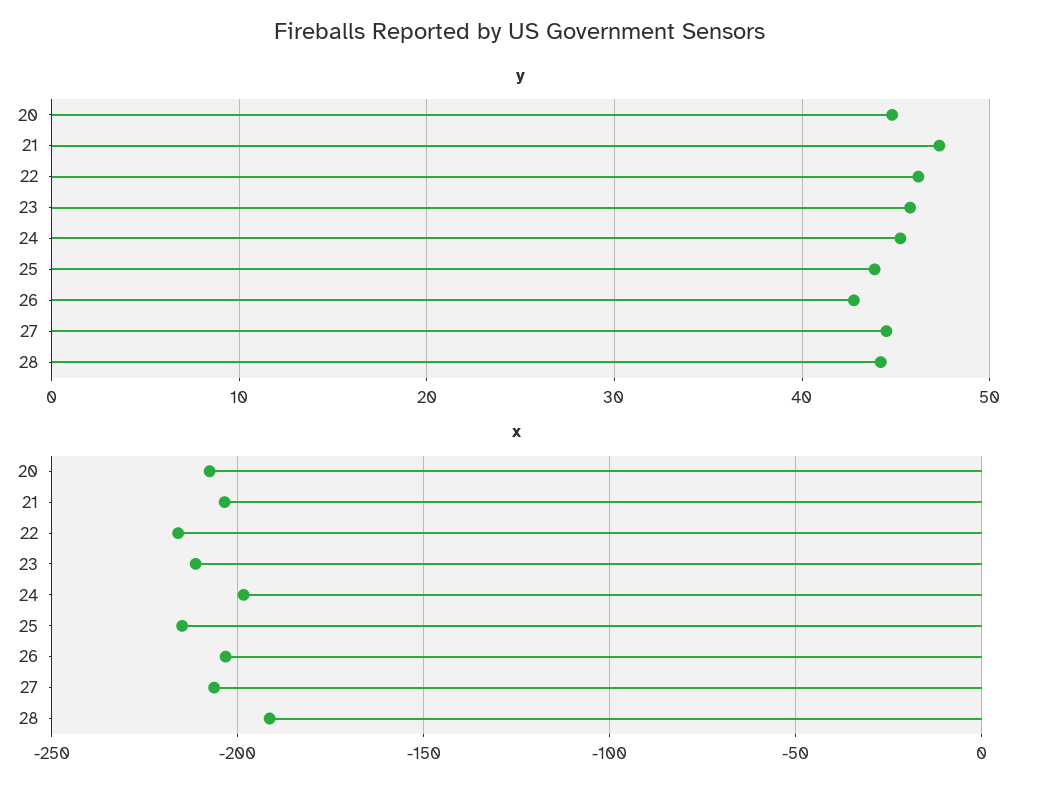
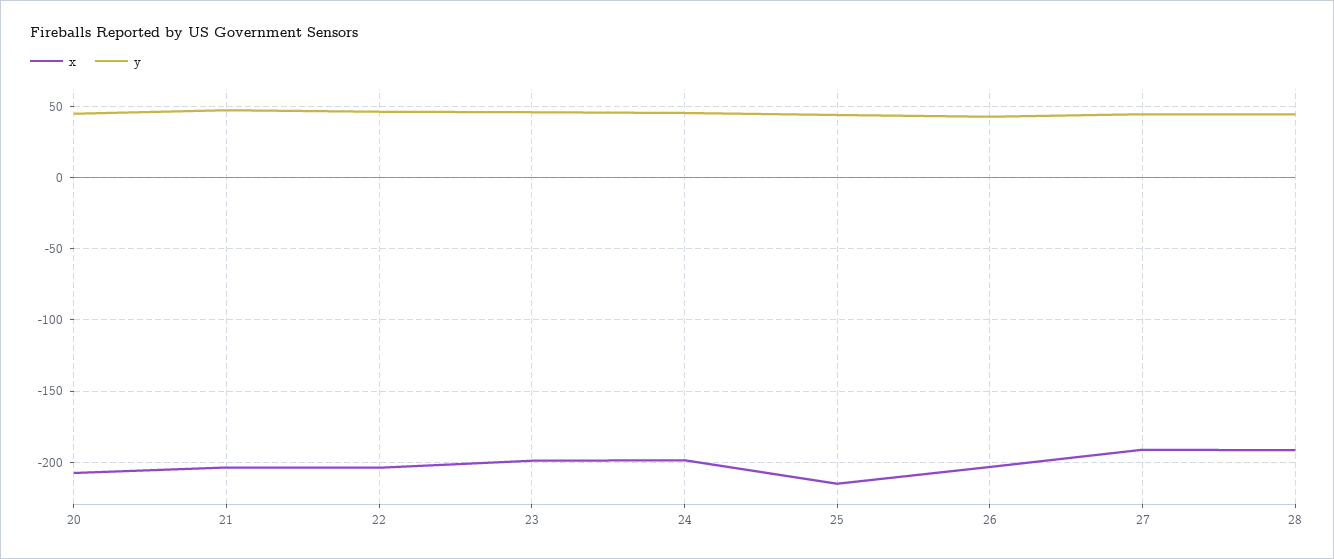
  {
    "y": {
      "20": 45,
      "21": 47,
      "22": 46,
      "23": 46,
      "24": 45,
      "25": 44,
      "26": 43,
      "27": 44,
      "28": 44
    },
    "x": {
      "20": -210,
      "21": -205,
-     "22": -215,
+     "22": -205,
-     "23": -210,
+     "23": -200,
      "24": -200,
      "25": -215,
      "26": -205,
-     "27": -205,
+     "27": -190,
      "28": -190
    }
  }

